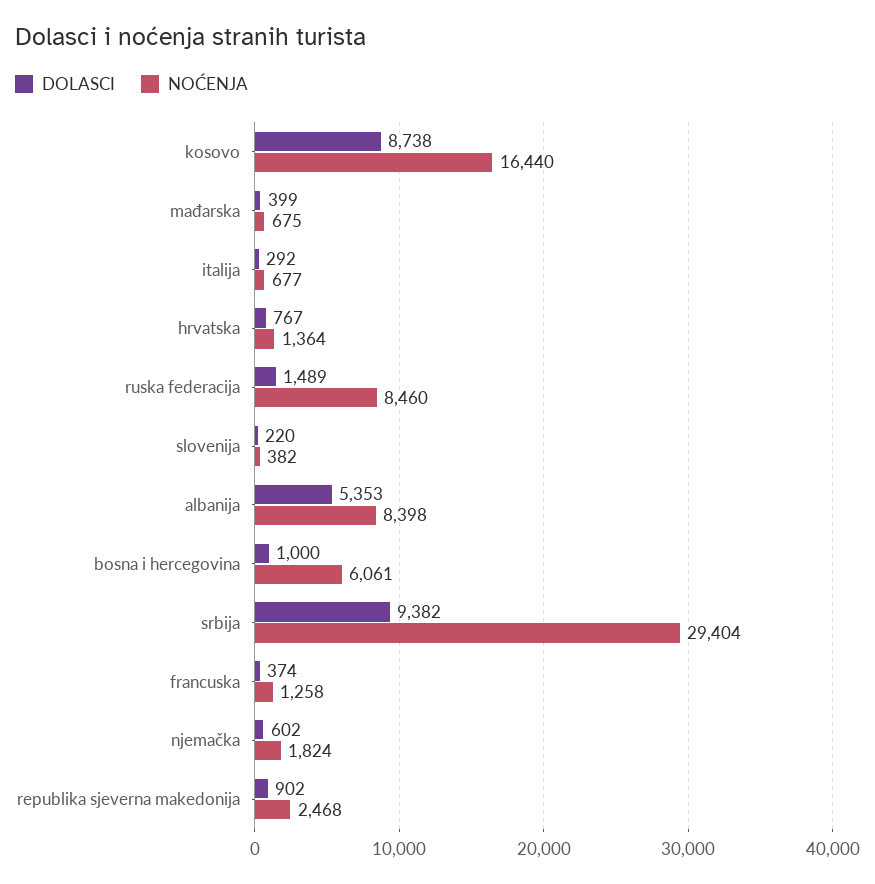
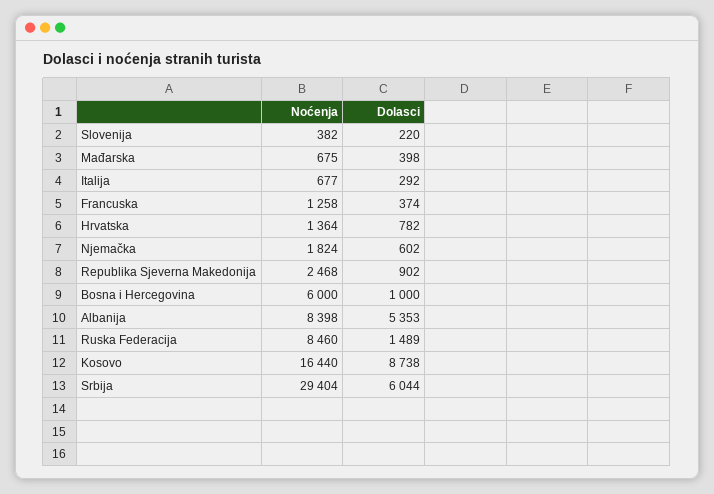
  {
    "DOLASCI": {
      "kosovo": 8738,
-     "mađarska": 399,
+     "mađarska": 398,
      "italija": 292,
-     "hrvatska": 767,
+     "hrvatska": 782,
      "ruska federacija": 1489,
      "slovenija": 220,
      "albanija": 5353,
      "bosna i hercegovina": 1000,
-     "srbija": 9382,
+     "srbija": 6044,
      "francuska": 374,
      "njemačka": 602,
      "republika sjeverna makedonija": 902
    },
    "NOĆENJA": {
      "kosovo": 16440,
      "mađarska": 675,
      "italija": 677,
      "hrvatska": 1364,
      "ruska federacija": 8460,
      "slovenija": 382,
      "albanija": 8398,
-     "bosna i hercegovina": 6061,
+     "bosna i hercegovina": 6000,
      "srbija": 29404,
      "francuska": 1258,
      "njemačka": 1824,
      "republika sjeverna makedonija": 2468
    }
  }

